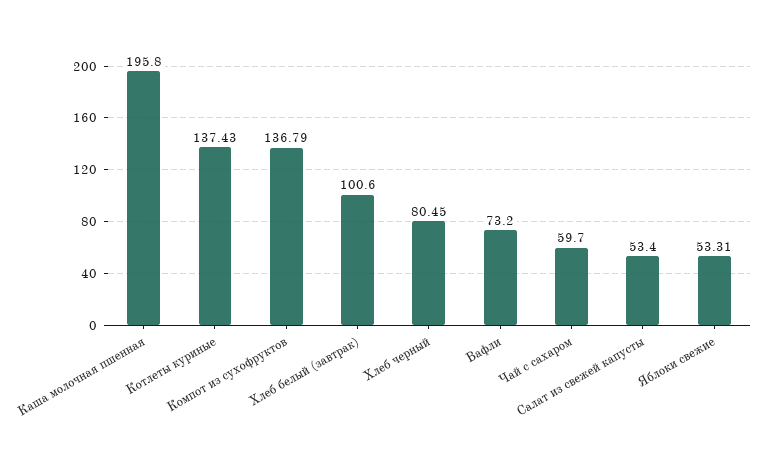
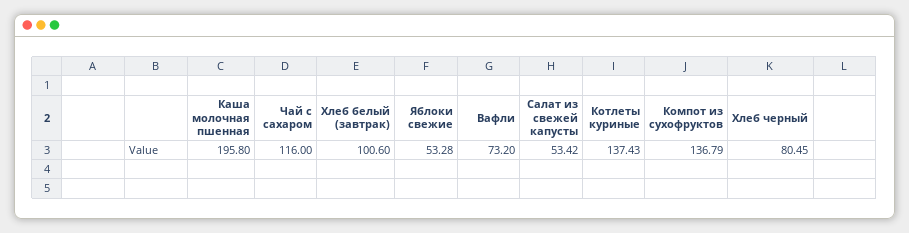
  {
    "Каша молочная пшенная": 195.8,
    "Котлеты куриные": 137.43,
    "Компот из сухофруктов": 136.79,
    "Хлеб белый (завтрак)": 100.6,
    "Хлеб черный": 80.45,
    "Вафли": 73.2,
-   "Чай с сахаром": 59.7,
+   "Чай с сахаром": 116,
-   "Салат из свежей капусты": 53.4,
+   "Салат из свежей капусты": 53.42,
-   "Яблоки свежие": 53.31
+   "Яблоки свежие": 53.28
  }

